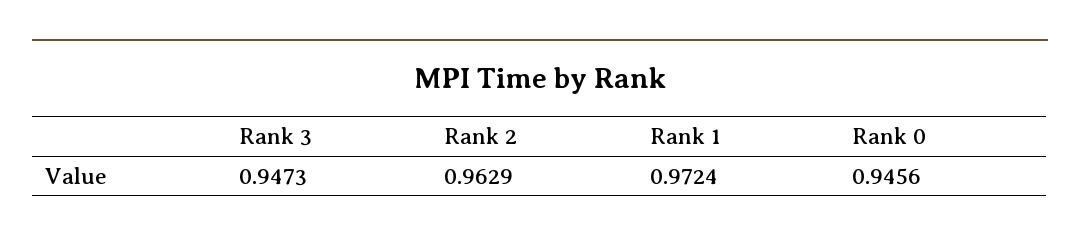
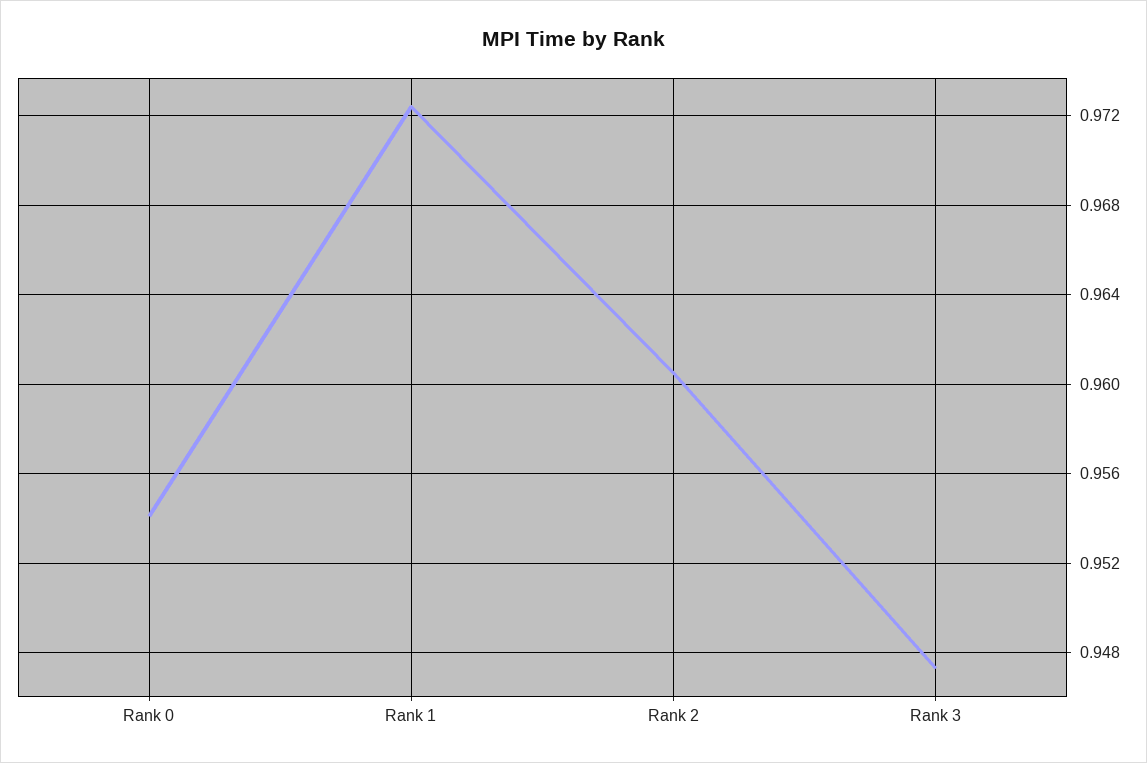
  {
    "Rank 3": 0.9473,
-   "Rank 2": 0.9629,
+   "Rank 2": 0.9605,
    "Rank 1": 0.9724,
-   "Rank 0": 0.9456
+   "Rank 0": 0.954
  }

